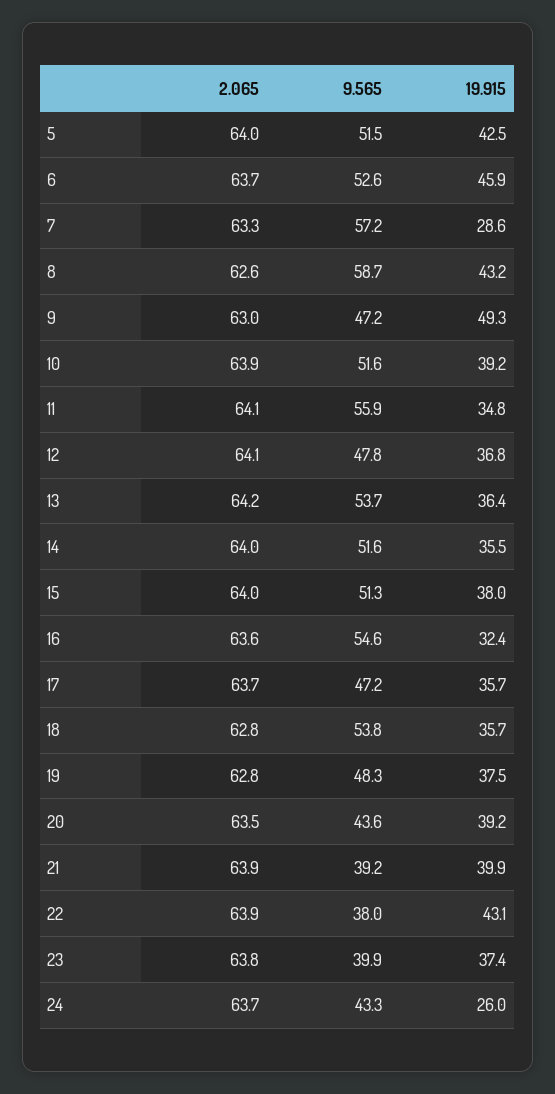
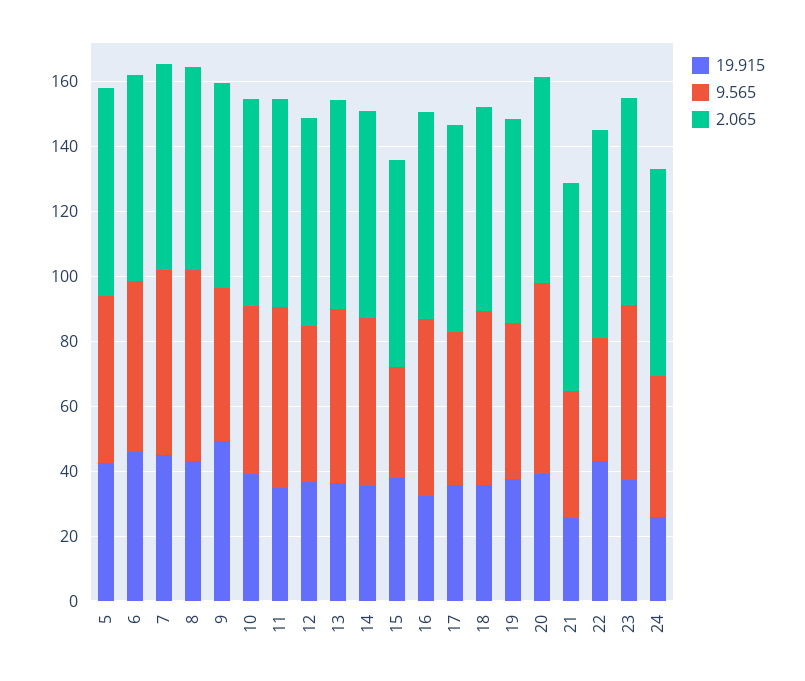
  {
    "2.065": {
      "5": 64,
      "6": 63.7,
      "7": 63.3,
      "8": 62.6,
      "9": 63,
      "10": 63.9,
      "11": 64.1,
      "12": 64.1,
      "13": 64.2,
      "14": 64,
      "15": 64,
      "16": 63.6,
      "17": 63.7,
      "18": 62.8,
      "19": 62.8,
      "20": 63.5,
      "21": 63.9,
      "22": 63.9,
      "23": 63.8,
      "24": 63.7
    },
    "9.565": {
      "5": 51.5,
      "6": 52.6,
      "7": 57.2,
      "8": 58.7,
      "9": 47.2,
      "10": 51.6,
      "11": 55.9,
      "12": 47.8,
      "13": 53.7,
      "14": 51.6,
-     "15": 51.3,
+     "15": 35,
      "16": 54.6,
      "17": 47.2,
      "18": 53.8,
      "19": 48.3,
-     "20": 43.6,
+     "20": 60,
      "21": 39.2,
      "22": 38,
-     "23": 39.9,
+     "23": 55,
      "24": 43.3
    },
    "19.915": {
      "5": 42.5,
      "6": 45.9,
-     "7": 28.6,
+     "7": 45,
      "8": 43.2,
      "9": 49.3,
      "10": 39.2,
      "11": 34.8,
      "12": 36.8,
      "13": 36.4,
      "14": 35.5,
      "15": 38,
      "16": 32.4,
      "17": 35.7,
      "18": 35.7,
      "19": 37.5,
      "20": 39.2,
-     "21": 39.9,
+     "21": 25,
      "22": 43.1,
      "23": 37.4,
      "24": 26
    }
  }

